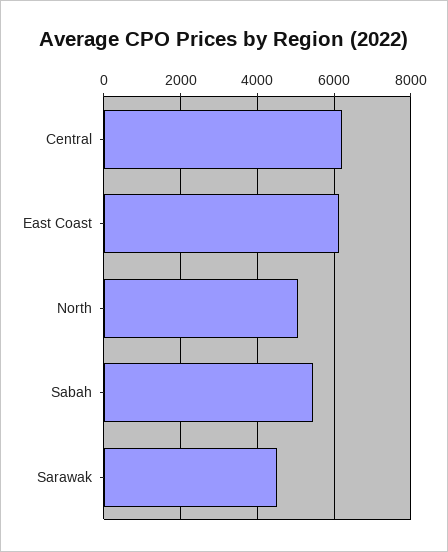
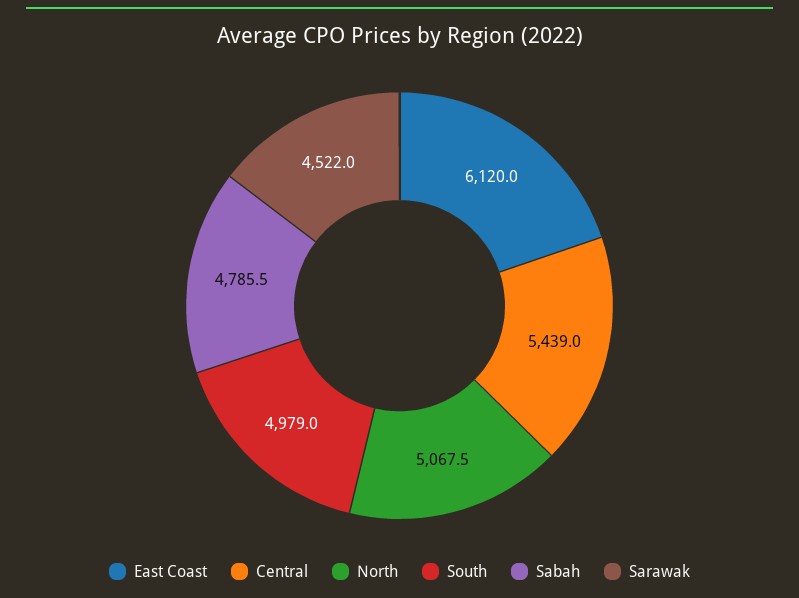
  {
-   "Central": 6200,
+   "Central": 5439,
    "East Coast": 6120,
    "North": 5067.5,
-   "Sabah": 5400,
+   "Sabah": 4785.5,
-   "Sarawak": 4522
+   "Sarawak": 4522,
+   "South": 4979
  }

